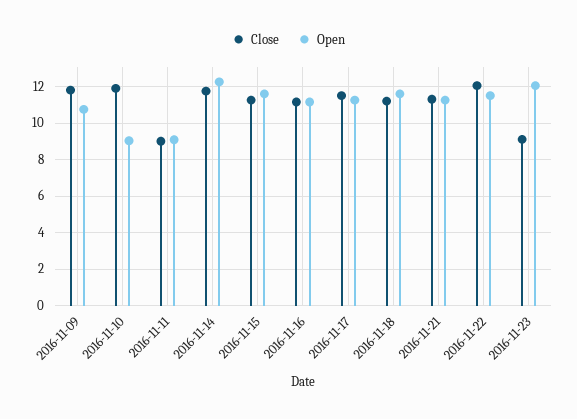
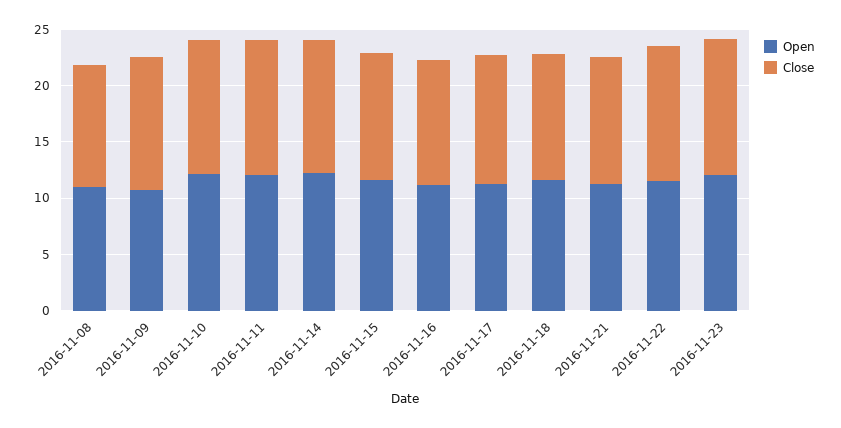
  {
    "Close": {
      "2016-11-09": 12,
      "2016-11-10": 12,
-     "2016-11-11": 9,
+     "2016-11-11": 12,
      "2016-11-14": 12,
      "2016-11-15": 11.5,
      "2016-11-16": 11,
      "2016-11-17": 11.5,
      "2016-11-18": 11,
      "2016-11-21": 11.5,
      "2016-11-22": 12,
-     "2016-11-23": 9
+     "2016-11-23": 12,
+     "2016-11-08": 11
    },
    "Open": {
      "2016-11-09": 11,
-     "2016-11-10": 9,
+     "2016-11-10": 12,
-     "2016-11-11": 9,
+     "2016-11-11": 12,
      "2016-11-14": 12.5,
      "2016-11-15": 11.5,
      "2016-11-16": 11,
      "2016-11-17": 11.5,
      "2016-11-18": 11.5,
      "2016-11-21": 11.5,
      "2016-11-22": 11.5,
-     "2016-11-23": 12
+     "2016-11-23": 12,
+     "2016-11-08": 11
    }
  }

